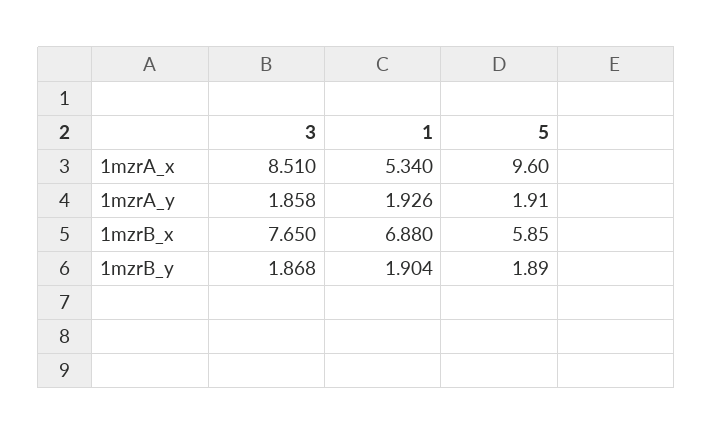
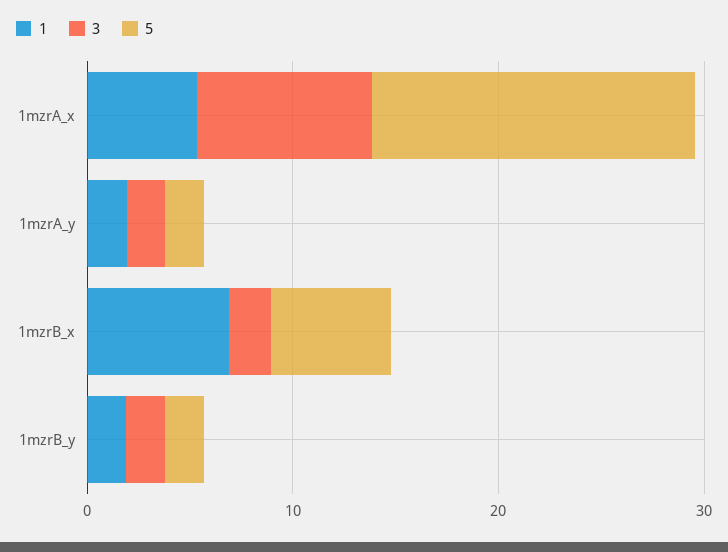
  {
    "3": {
      "1mzrA_x": 8.51,
      "1mzrA_y": 1.858,
-     "1mzrB_x": 7.65,
+     "1mzrB_x": 2,
      "1mzrB_y": 1.868
    },
    "1": {
      "1mzrA_x": 5.34,
      "1mzrA_y": 1.926,
      "1mzrB_x": 6.88,
      "1mzrB_y": 1.904
    },
    "5": {
-     "1mzrA_x": 9.6,
+     "1mzrA_x": 16,
      "1mzrA_y": 1.91,
      "1mzrB_x": 5.85,
      "1mzrB_y": 1.89
    }
  }

